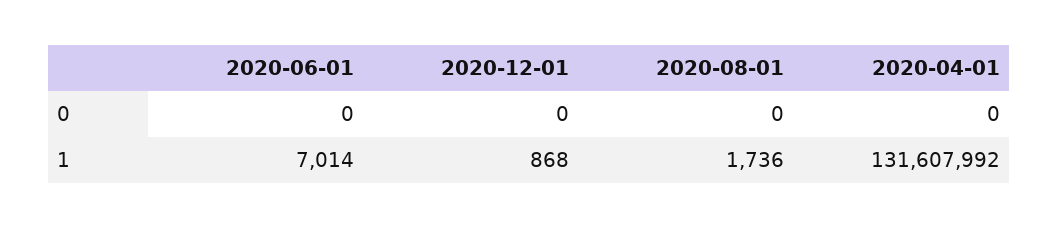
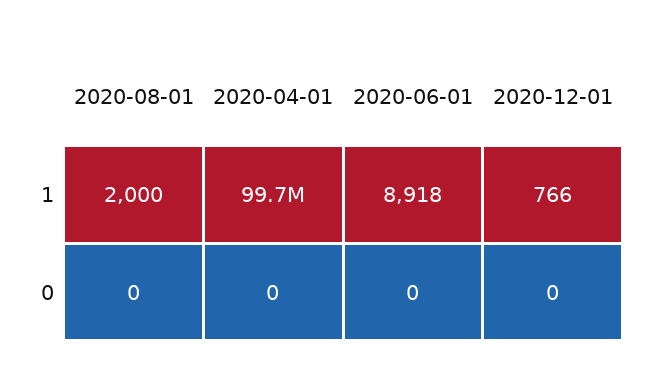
  {
    "2020-06-01": {
      "0": 0,
-     "1": 7014
+     "1": 8918
    },
    "2020-12-01": {
      "0": 0,
-     "1": 868
+     "1": 766
    },
    "2020-08-01": {
      "0": 0,
-     "1": 1736
+     "1": 2000
    },
    "2020-04-01": {
      "0": 0,
-     "1": 131607992
+     "1": 99700000
    }
  }

